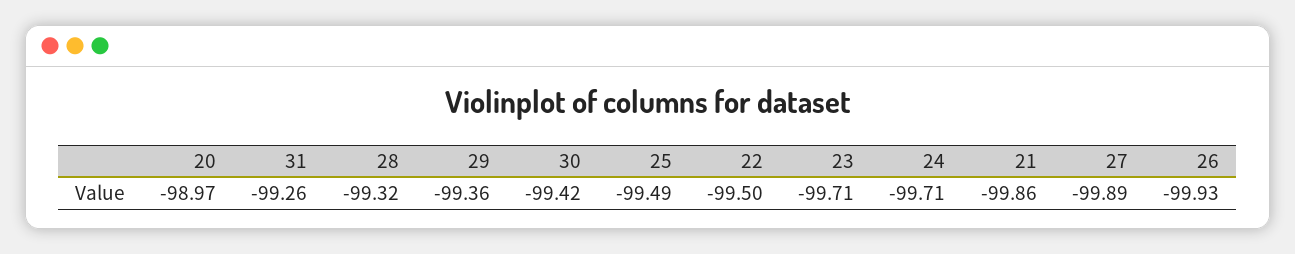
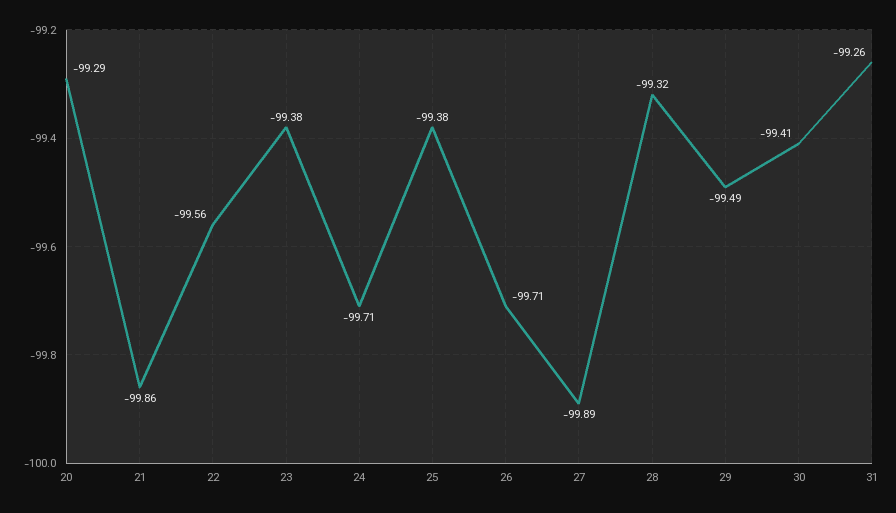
  {
-   "20": -98.97,
+   "20": -99.29,
    "31": -99.26,
    "28": -99.32,
-   "29": -99.36,
+   "29": -99.49,
-   "30": -99.42,
+   "30": -99.41,
-   "25": -99.49,
+   "25": -99.38,
-   "22": -99.5,
+   "22": -99.56,
-   "23": -99.71,
+   "23": -99.38,
    "24": -99.71,
    "21": -99.86,
    "27": -99.89,
-   "26": -99.93
+   "26": -99.71
  }

